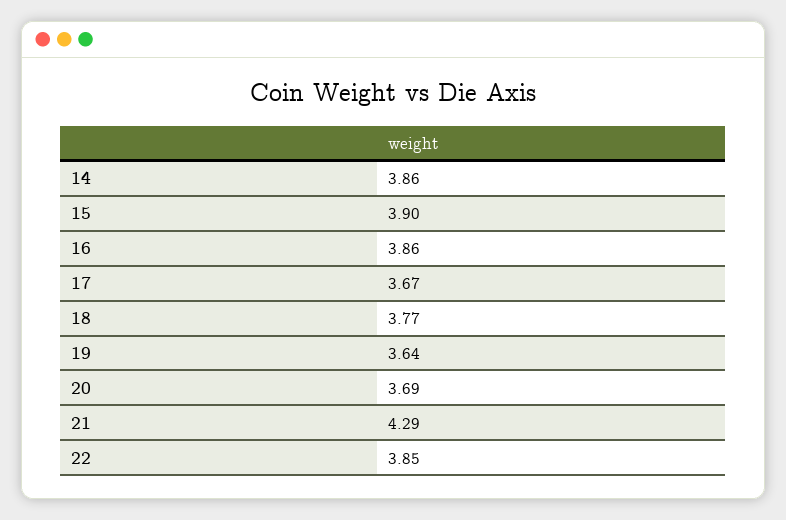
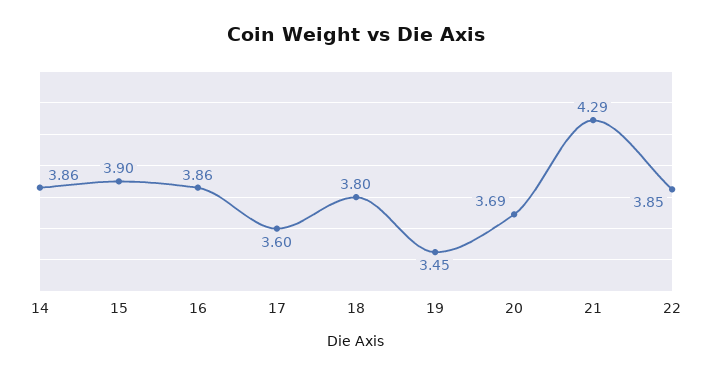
  {
    "14": 3.86,
    "15": 3.9,
    "16": 3.86,
-   "17": 3.67,
+   "17": 3.6,
-   "18": 3.77,
+   "18": 3.8,
-   "19": 3.64,
+   "19": 3.45,
    "20": 3.69,
    "21": 4.29,
    "22": 3.85
  }

